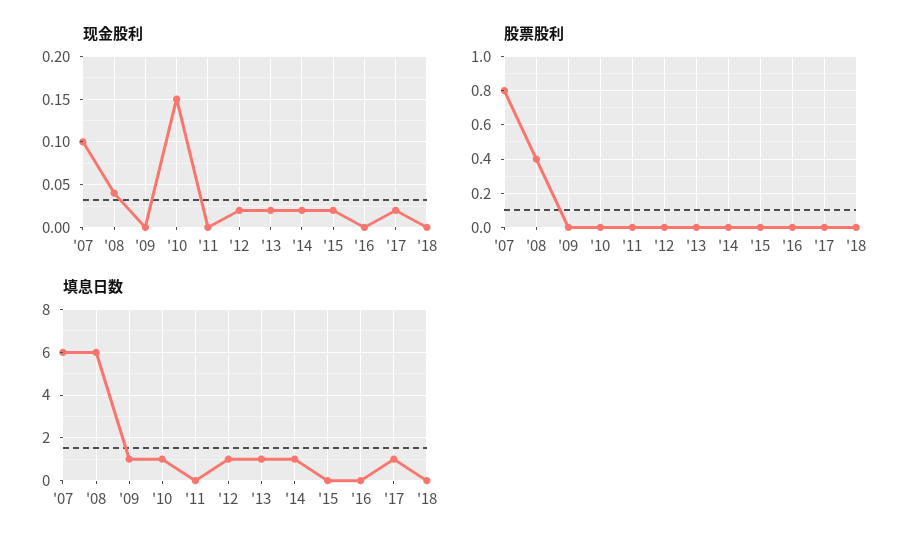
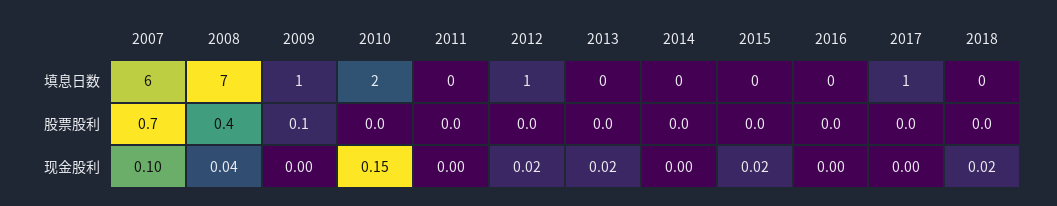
  {
    "现金股利": {
      "'07": 0.1,
      "'08": 0.04,
      "'09": 0,
      "'10": 0.15,
      "'11": 0,
      "'12": 0.02,
      "'13": 0.02,
-     "'14": 0.02,
+     "'14": 0,
      "'15": 0.02,
      "'16": 0,
-     "'17": 0.02,
+     "'17": 0,
-     "'18": 0
+     "'18": 0.02
    },
    "股票股利": {
-     "'07": 0.8,
+     "'07": 0.7,
      "'08": 0.4,
-     "'09": 0,
+     "'09": 0.1,
      "'10": 0,
      "'11": 0,
      "'12": 0,
      "'13": 0,
      "'14": 0,
      "'15": 0,
      "'16": 0,
      "'17": 0,
      "'18": 0
    },
    "填息日数": {
      "'07": 6,
-     "'08": 6,
+     "'08": 7,
      "'09": 1,
-     "'10": 1,
+     "'10": 2,
      "'11": 0,
      "'12": 1,
-     "'13": 1,
+     "'13": 0,
-     "'14": 1,
+     "'14": 0,
      "'15": 0,
      "'16": 0,
      "'17": 1,
      "'18": 0
    }
  }

